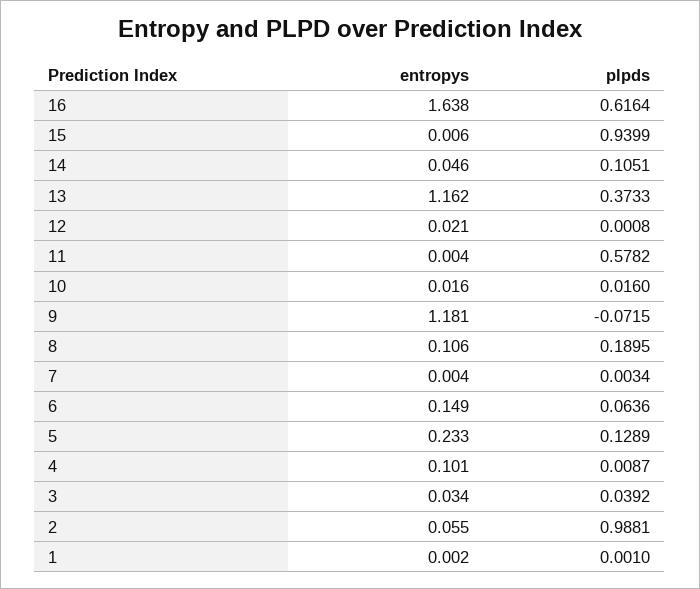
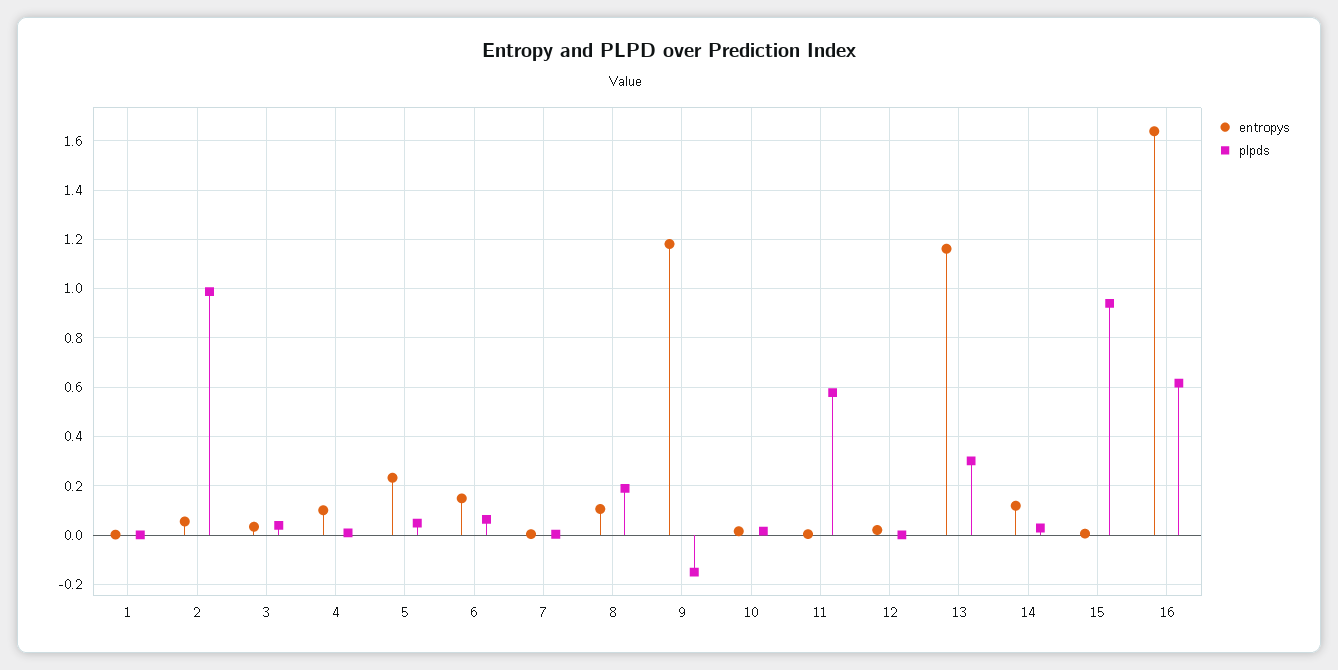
  {
    "entropys": {
      "16": 1.638,
      "15": 0.006,
-     "14": 0.046,
+     "14": 0.125,
      "13": 1.162,
      "12": 0.021,
      "11": 0.004,
      "10": 0.016,
      "9": 1.181,
      "8": 0.106,
      "7": 0.004,
      "6": 0.149,
      "5": 0.233,
      "4": 0.101,
      "3": 0.034,
      "2": 0.055,
      "1": 0.002
    },
    "plpds": {
      "16": 0.6164,
      "15": 0.9399,
-     "14": 0.1051,
+     "14": 0.025,
-     "13": 0.3733,
+     "13": 0.3,
      "12": 0.0008,
      "11": 0.5782,
      "10": 0.016,
-     "9": -0.0715,
+     "9": -0.15,
      "8": 0.1895,
      "7": 0.0034,
      "6": 0.0636,
-     "5": 0.1289,
+     "5": 0.05,
      "4": 0.0087,
      "3": 0.0392,
      "2": 0.9881,
      "1": 0.001
    }
  }

